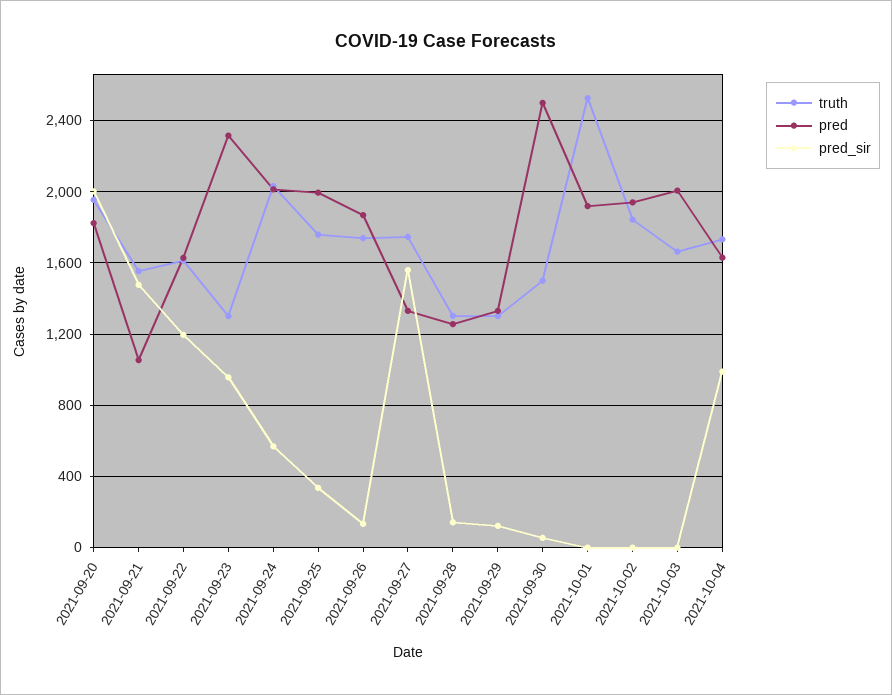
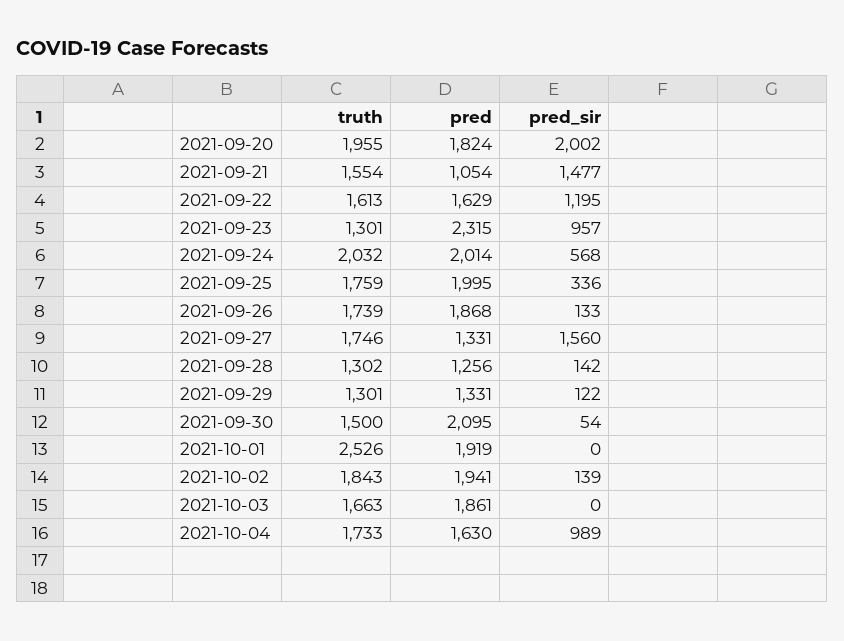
  {
    "truth": {
      "2021-09-20": 1955,
      "2021-09-21": 1554,
      "2021-09-22": 1613,
      "2021-09-23": 1301,
      "2021-09-24": 2032,
      "2021-09-25": 1759,
      "2021-09-26": 1739,
      "2021-09-27": 1746,
      "2021-09-28": 1302,
      "2021-09-29": 1301,
      "2021-09-30": 1500,
      "2021-10-01": 2526,
      "2021-10-02": 1843,
      "2021-10-03": 1663,
      "2021-10-04": 1733
    },
    "pred": {
      "2021-09-20": 1824,
      "2021-09-21": 1054,
      "2021-09-22": 1629,
      "2021-09-23": 2315,
      "2021-09-24": 2014,
      "2021-09-25": 1995,
      "2021-09-26": 1868,
      "2021-09-27": 1331,
      "2021-09-28": 1256,
      "2021-09-29": 1331,
-     "2021-09-30": 2500,
+     "2021-09-30": 2095,
      "2021-10-01": 1919,
      "2021-10-02": 1941,
-     "2021-10-03": 2000,
+     "2021-10-03": 1861,
      "2021-10-04": 1630
    },
    "pred_sir": {
      "2021-09-20": 2002,
      "2021-09-21": 1477,
      "2021-09-22": 1195,
      "2021-09-23": 957,
      "2021-09-24": 568,
      "2021-09-25": 336,
      "2021-09-26": 133,
      "2021-09-27": 1560,
      "2021-09-28": 142,
      "2021-09-29": 122,
      "2021-09-30": 54,
      "2021-10-01": 0,
-     "2021-10-02": 0,
+     "2021-10-02": 139,
      "2021-10-03": 0,
      "2021-10-04": 989
    }
  }

